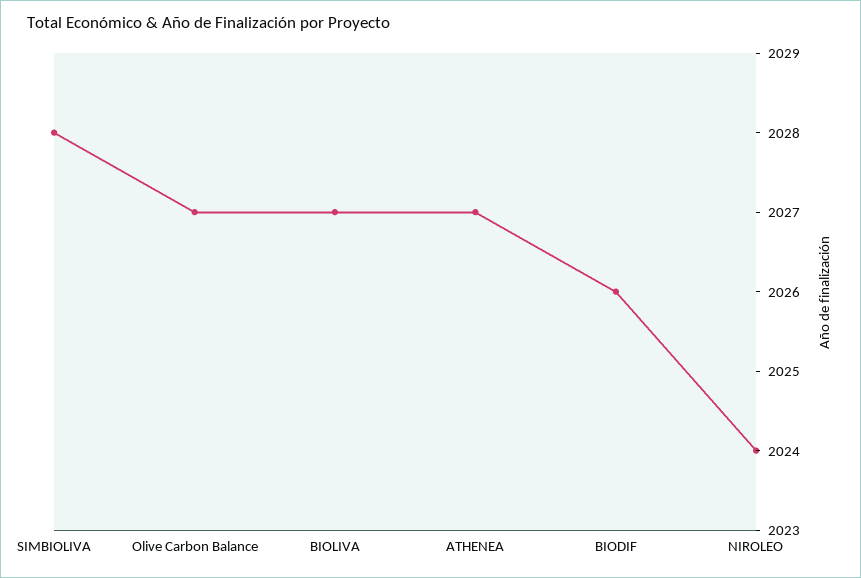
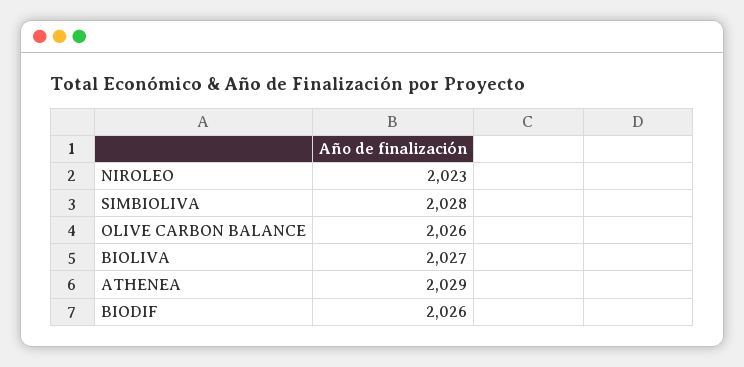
  {
    "SIMBIOLIVA": 2028,
-   "Olive Carbon Balance": 2027,
+   "Olive Carbon Balance": 2026,
    "BIOLIVA": 2027,
-   "ATHENEA": 2027,
+   "ATHENEA": 2029,
    "BIODIF": 2026,
-   "NIROLEO": 2024
+   "NIROLEO": 2023
  }

